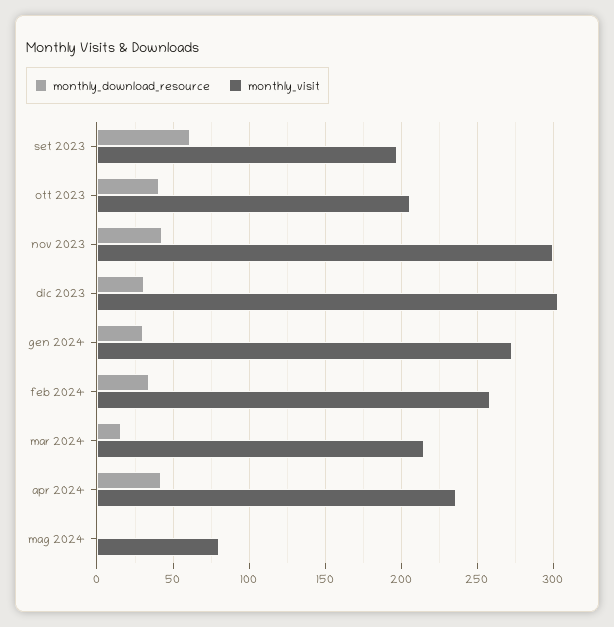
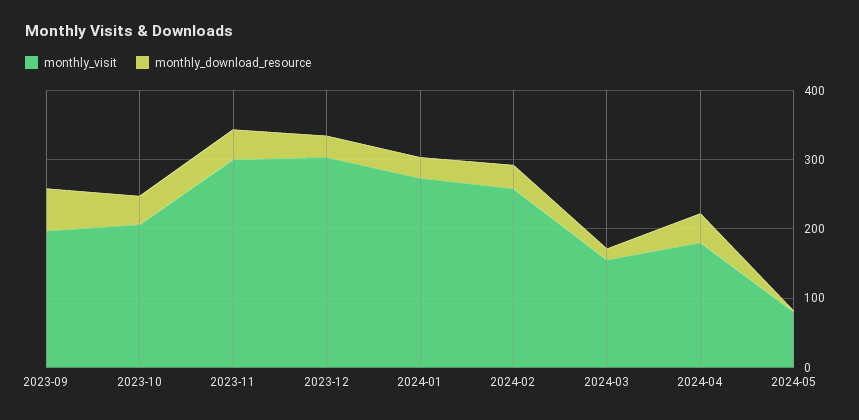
  {
    "monthly_download_resource": {
      "set 2023": 60,
      "ott 2023": 40,
      "nov 2023": 45,
      "dic 2023": 30,
      "gen 2024": 30,
      "feb 2024": 35,
      "mar 2024": 15,
      "apr 2024": 40,
      "mag 2024": 0
    },
    "monthly_visit": {
      "set 2023": 195,
      "ott 2023": 205,
      "nov 2023": 300,
      "dic 2023": 305,
      "gen 2024": 275,
      "feb 2024": 260,
-     "mar 2024": 215,
+     "mar 2024": 160,
-     "apr 2024": 235,
+     "apr 2024": 180,
      "mag 2024": 80
    }
  }

